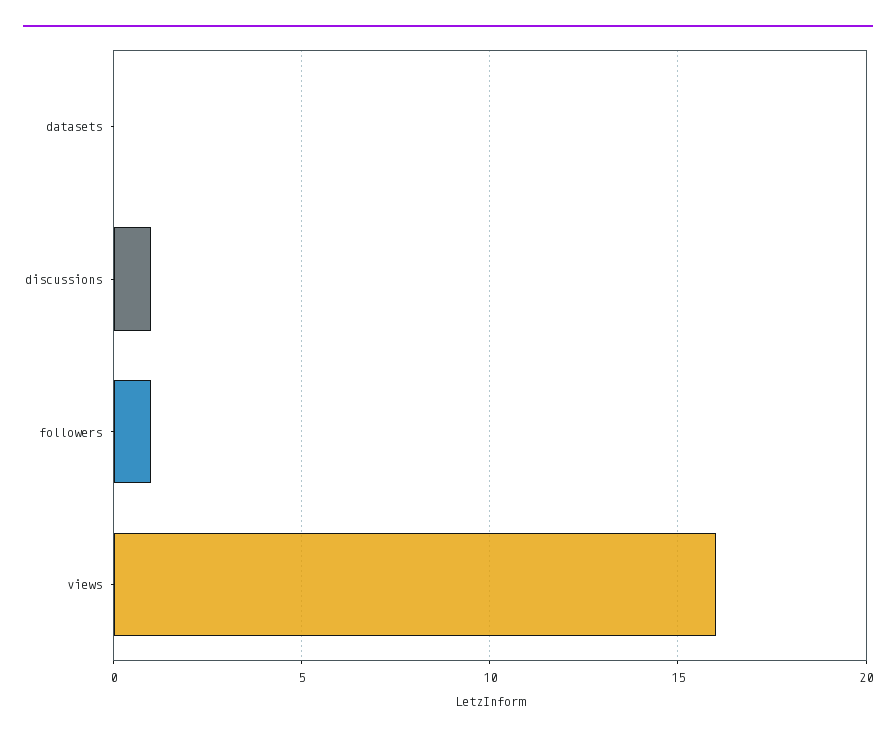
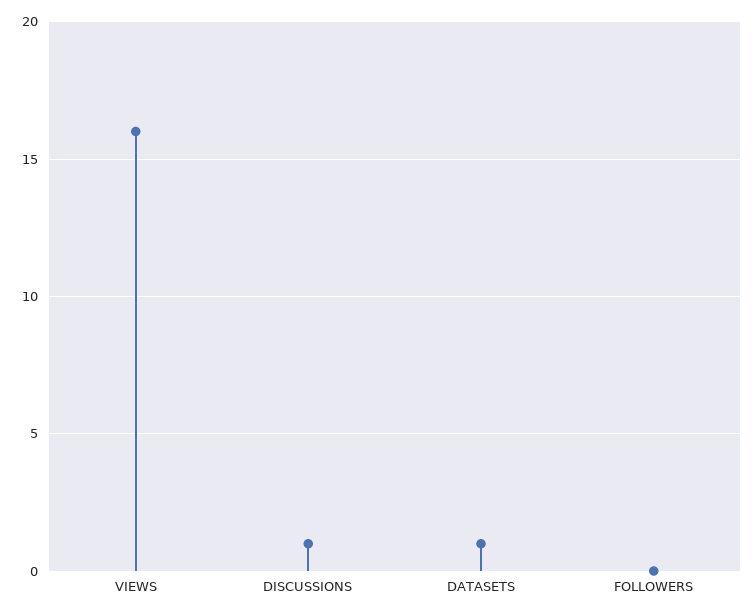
  {
-   "datasets": 0,
+   "datasets": 1,
    "discussions": 1,
-   "followers": 1,
+   "followers": 0,
    "views": 16
  }

